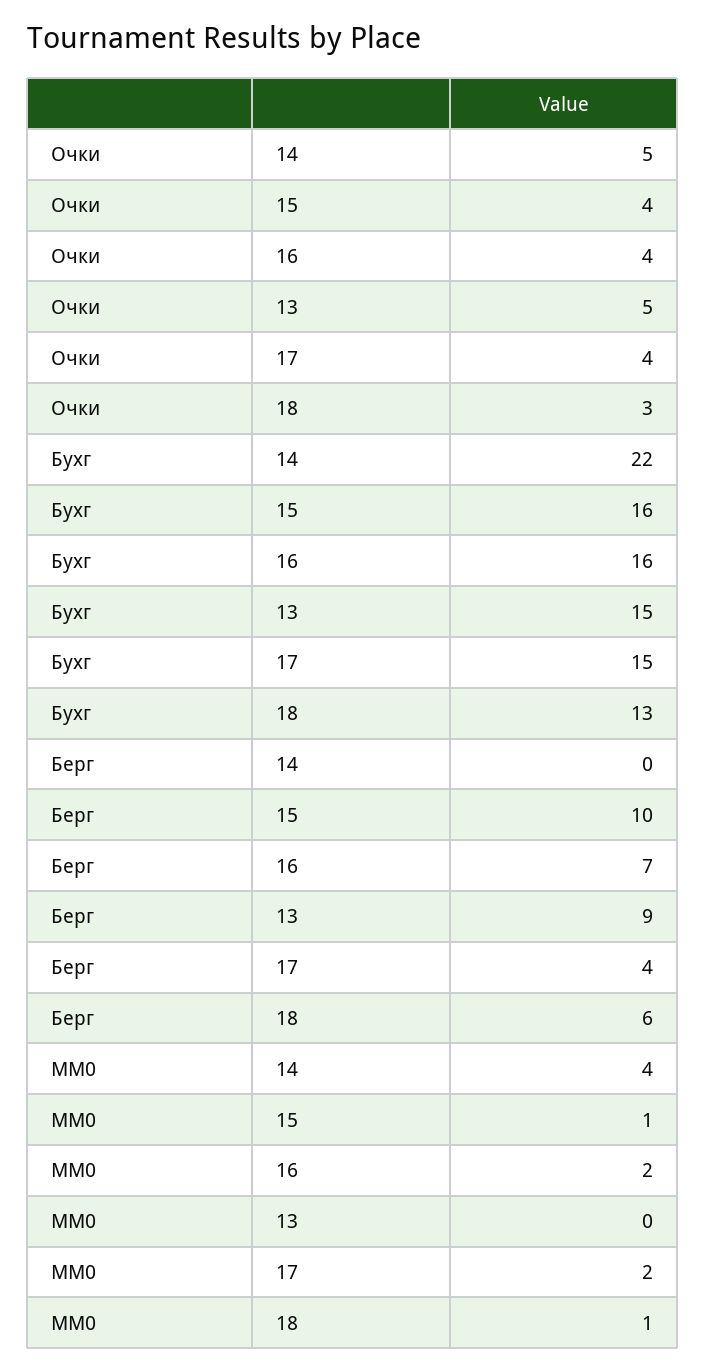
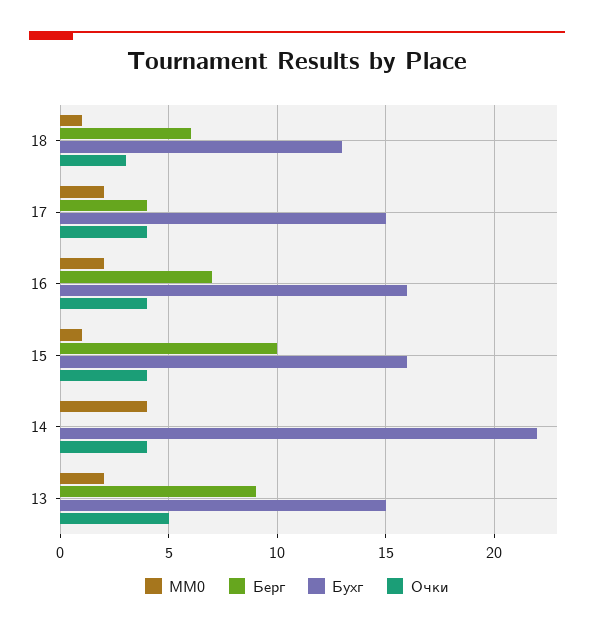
  {
    "Очки": {
-     "14": 5,
+     "14": 4,
      "15": 4,
      "16": 4,
      "13": 5,
      "17": 4,
      "18": 3
    },
    "Бухг": {
      "14": 22,
      "15": 16,
      "16": 16,
      "13": 15,
      "17": 15,
      "18": 13
    },
    "Берг": {
      "14": 0,
      "15": 10,
      "16": 7,
      "13": 9,
      "17": 4,
      "18": 6
    },
    "MM0": {
      "14": 4,
      "15": 1,
      "16": 2,
-     "13": 0,
+     "13": 2,
      "17": 2,
      "18": 1
    }
  }

